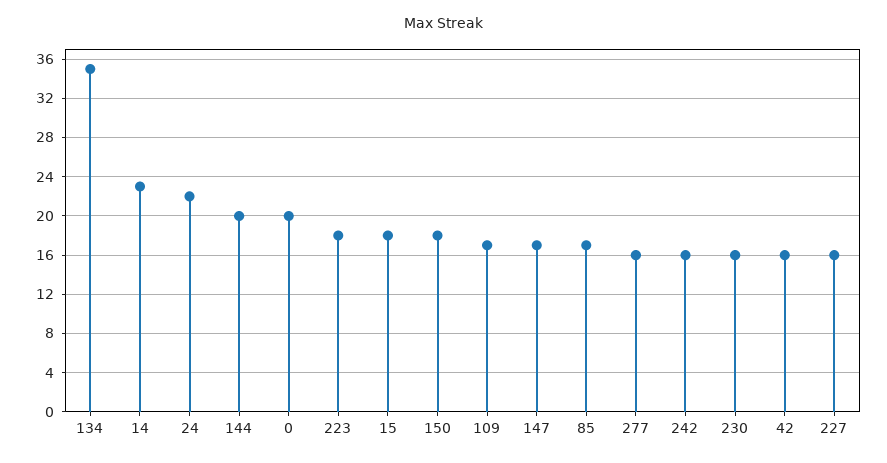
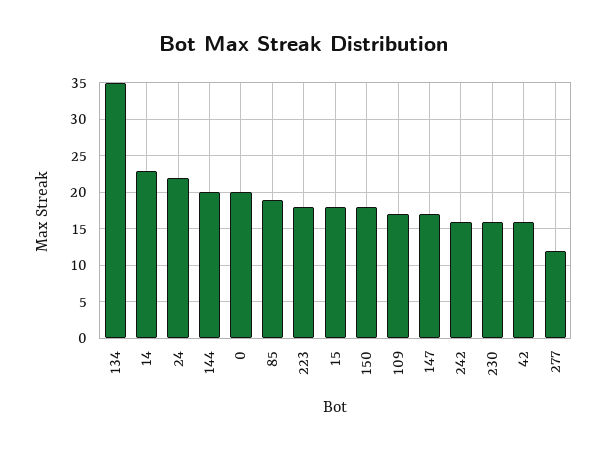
  {
    "134": 35,
    "14": 23,
    "24": 22,
    "144": 20,
    "0": 20,
    "223": 18,
    "15": 18,
    "150": 18,
    "109": 17,
    "147": 17,
-   "85": 17,
+   "85": 19,
-   "277": 16,
+   "277": 12,
    "242": 16,
    "230": 16,
-   "42": 16,
+   "42": 16
-   "227": 16
  }

